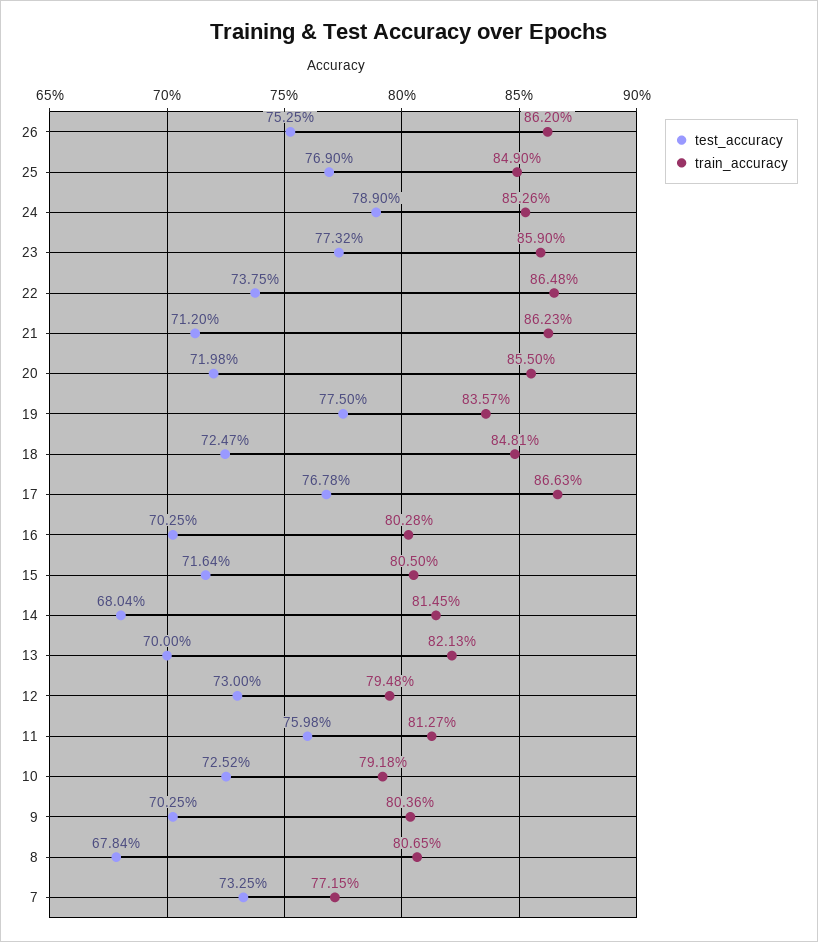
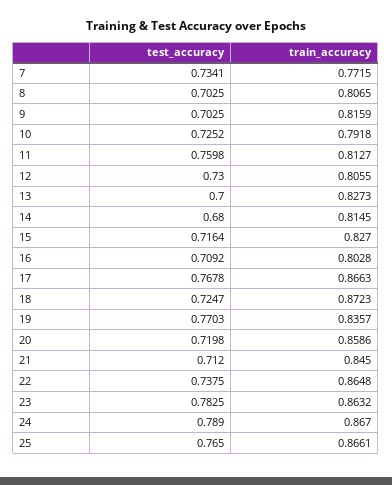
  {
    "test_accuracy": {
-     "26": 0.7525,
-     "25": 0.769,
+     "25": 0.765,
      "24": 0.789,
-     "23": 0.7732,
+     "23": 0.7825,
      "22": 0.7375,
      "21": 0.712,
      "20": 0.7198,
-     "19": 0.775,
+     "19": 0.7703,
      "18": 0.7247,
      "17": 0.7678,
-     "16": 0.7025,
+     "16": 0.7092,
      "15": 0.7164,
-     "14": 0.6804,
+     "14": 0.68,
      "13": 0.7,
      "12": 0.73,
      "11": 0.7598,
      "10": 0.7252,
      "9": 0.7025,
-     "8": 0.6784,
+     "8": 0.7025,
-     "7": 0.7325
+     "7": 0.7341
    },
    "train_accuracy": {
-     "26": 0.862,
-     "25": 0.849,
+     "25": 0.8661,
-     "24": 0.8526,
+     "24": 0.867,
-     "23": 0.859,
+     "23": 0.8632,
      "22": 0.8648,
-     "21": 0.8623,
+     "21": 0.845,
-     "20": 0.855,
+     "20": 0.8586,
      "19": 0.8357,
-     "18": 0.8481,
+     "18": 0.8723,
      "17": 0.8663,
      "16": 0.8028,
-     "15": 0.805,
+     "15": 0.827,
      "14": 0.8145,
-     "13": 0.8213,
+     "13": 0.8273,
-     "12": 0.7948,
+     "12": 0.8055,
      "11": 0.8127,
      "10": 0.7918,
-     "9": 0.8036,
+     "9": 0.8159,
      "8": 0.8065,
      "7": 0.7715
    }
  }

